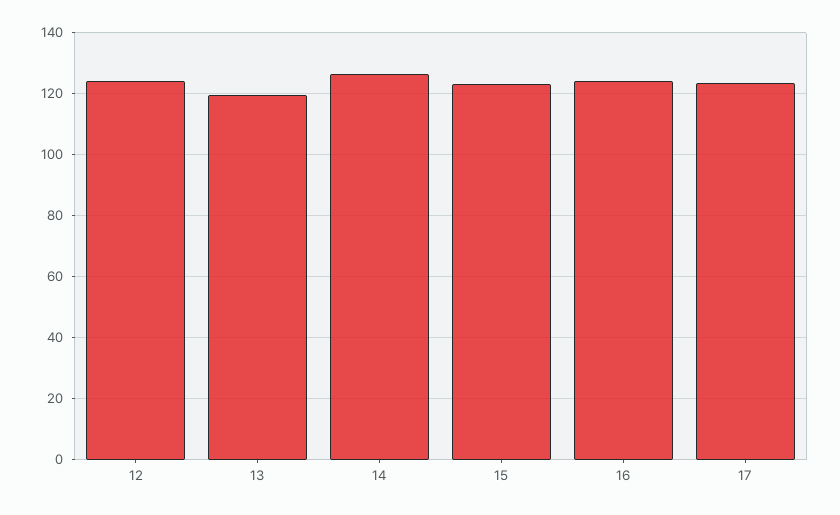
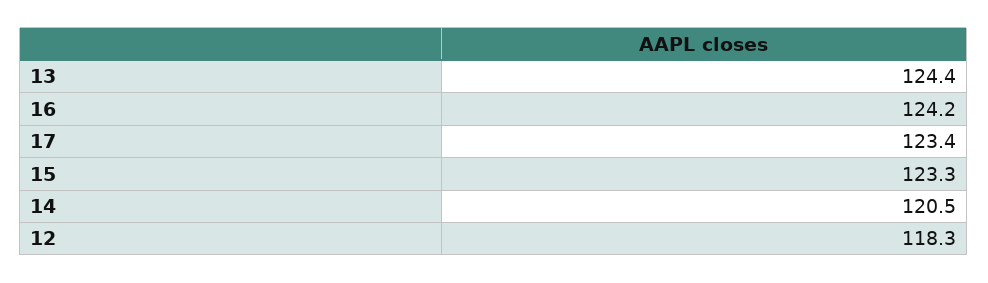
  {
-   "12": 124,
+   "12": 118.3,
-   "13": 120,
+   "13": 124.4,
-   "14": 126,
+   "14": 120.5,
    "15": 123.3,
    "16": 124.2,
    "17": 123.4
  }

